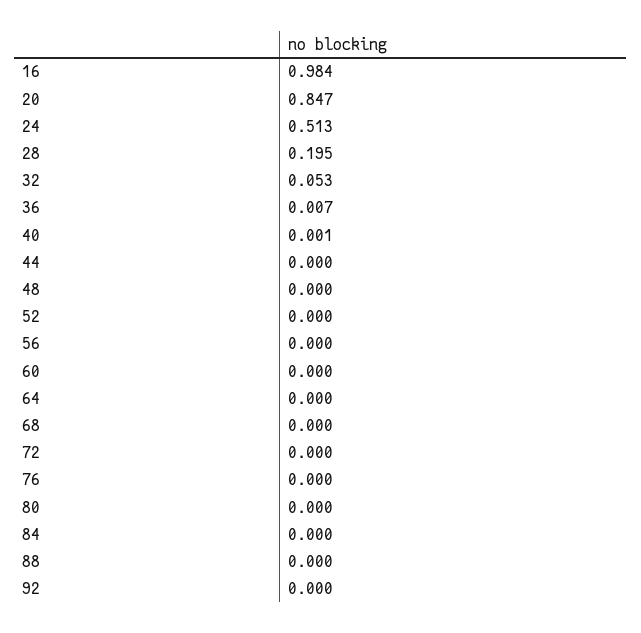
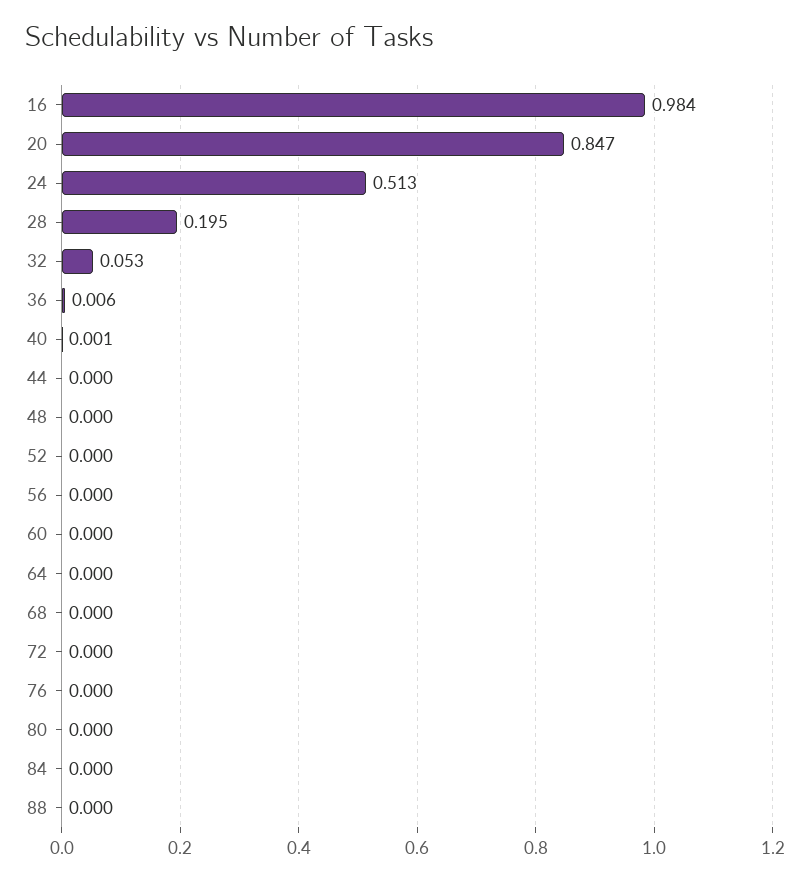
  {
    "16": 0.984,
    "20": 0.847,
    "24": 0.513,
    "28": 0.195,
    "32": 0.053,
-   "36": 0.007,
+   "36": 0.006,
    "40": 0.001,
    "44": 0,
    "48": 0,
    "52": 0,
    "56": 0,
    "60": 0,
    "64": 0,
    "68": 0,
    "72": 0,
    "76": 0,
    "80": 0,
    "84": 0,
-   "88": 0,
+   "88": 0
-   "92": 0
  }

